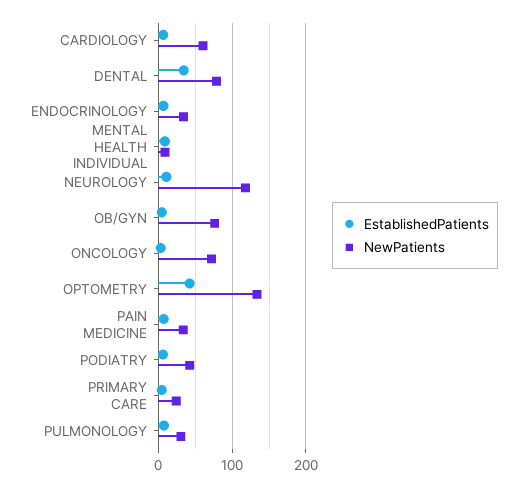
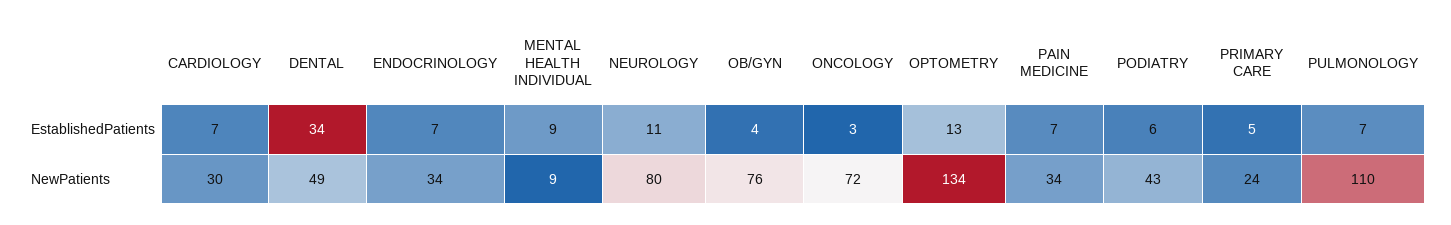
  {
    "EstablishedPatients": {
      "CARDIOLOGY": 7,
      "DENTAL": 34,
      "ENDOCRINOLOGY": 7,
      "MENTAL HEALTH INDIVIDUAL": 9,
      "NEUROLOGY": 11,
      "OB/GYN": 4,
      "ONCOLOGY": 3,
-     "OPTOMETRY": 40,
+     "OPTOMETRY": 13,
      "PAIN MEDICINE": 7,
      "PODIATRY": 6,
      "PRIMARY CARE": 5,
      "PULMONOLOGY": 7
    },
    "NewPatients": {
-     "CARDIOLOGY": 60,
+     "CARDIOLOGY": 30,
-     "DENTAL": 80,
+     "DENTAL": 49,
      "ENDOCRINOLOGY": 34,
      "MENTAL HEALTH INDIVIDUAL": 9,
-     "NEUROLOGY": 120,
+     "NEUROLOGY": 80,
      "OB/GYN": 76,
      "ONCOLOGY": 72,
      "OPTOMETRY": 134,
      "PAIN MEDICINE": 34,
      "PODIATRY": 43,
      "PRIMARY CARE": 24,
-     "PULMONOLOGY": 30
+     "PULMONOLOGY": 110
    }
  }

